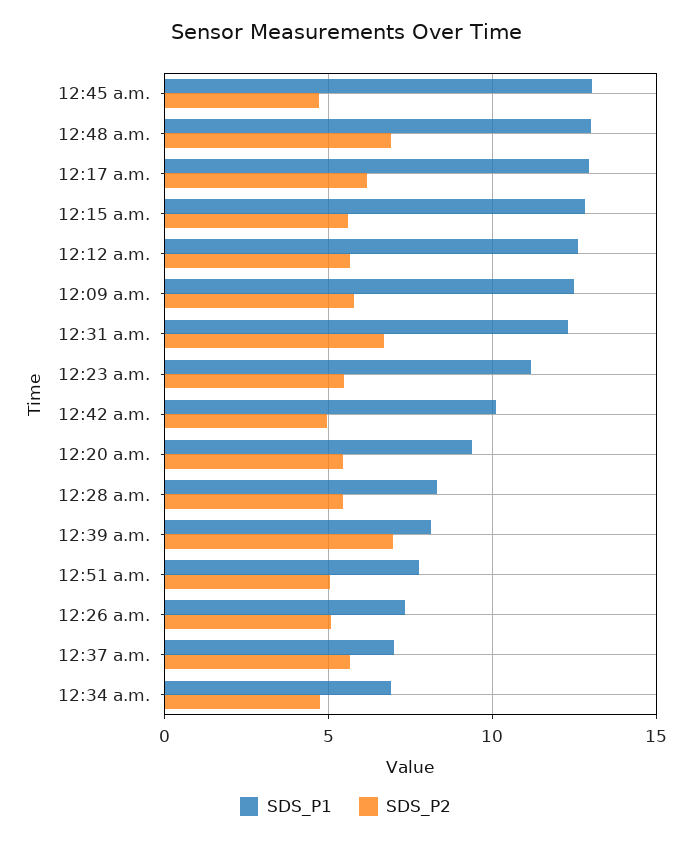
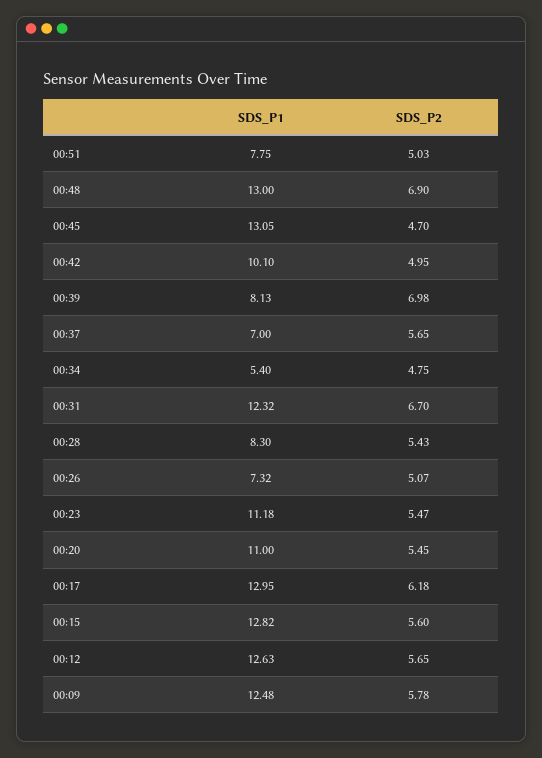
  {
    "SDS_P1": {
      "12:45 a.m.": 13.05,
      "12:48 a.m.": 13,
      "12:17 a.m.": 12.95,
      "12:15 a.m.": 12.82,
      "12:12 a.m.": 12.63,
      "12:09 a.m.": 12.48,
      "12:31 a.m.": 12.32,
      "12:23 a.m.": 11.18,
      "12:42 a.m.": 10.1,
-     "12:20 a.m.": 9.5,
+     "12:20 a.m.": 11,
      "12:28 a.m.": 8.3,
      "12:39 a.m.": 8.13,
      "12:51 a.m.": 7.75,
      "12:26 a.m.": 7.32,
      "12:37 a.m.": 7,
-     "12:34 a.m.": 7
+     "12:34 a.m.": 5.4
    },
    "SDS_P2": {
      "12:45 a.m.": 4.7,
      "12:48 a.m.": 6.9,
      "12:17 a.m.": 6.18,
      "12:15 a.m.": 5.6,
      "12:12 a.m.": 5.65,
      "12:09 a.m.": 5.78,
      "12:31 a.m.": 6.7,
      "12:23 a.m.": 5.47,
      "12:42 a.m.": 4.95,
      "12:20 a.m.": 5.45,
      "12:28 a.m.": 5.43,
      "12:39 a.m.": 6.98,
      "12:51 a.m.": 5.03,
      "12:26 a.m.": 5.07,
      "12:37 a.m.": 5.65,
      "12:34 a.m.": 4.75
    }
  }

